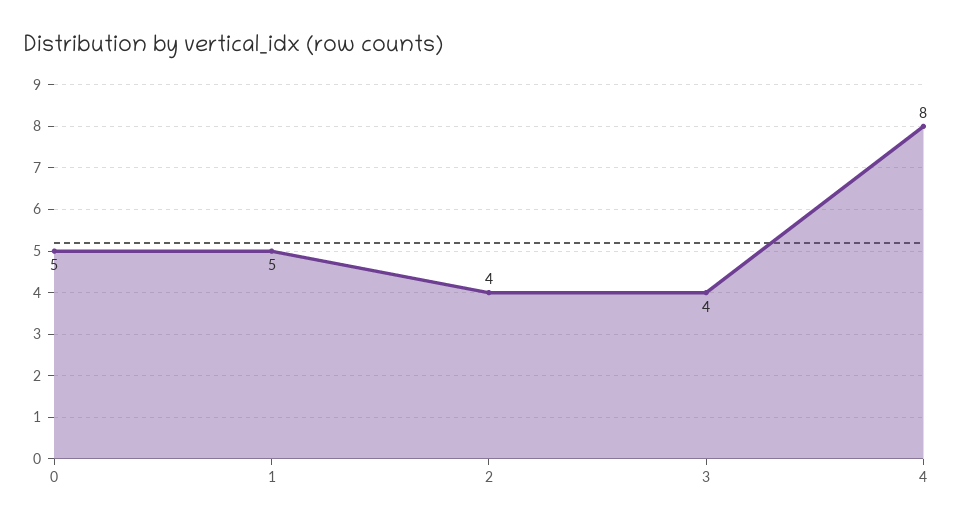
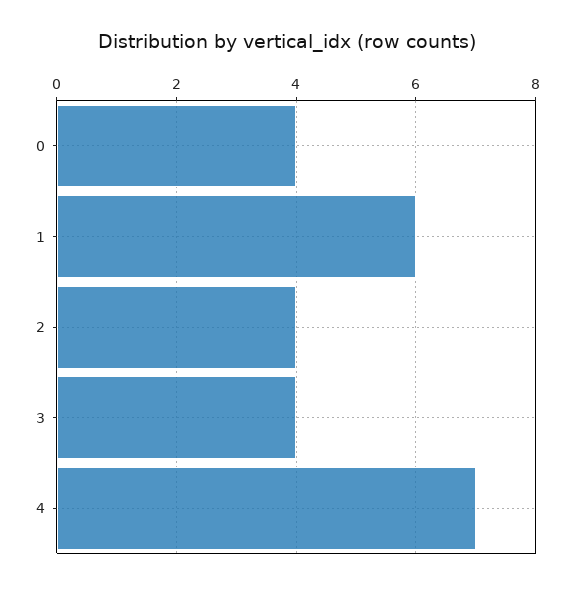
  {
-   "0": 5,
+   "0": 4,
-   "1": 5,
+   "1": 6,
    "2": 4,
    "3": 4,
-   "4": 8
+   "4": 7
  }

